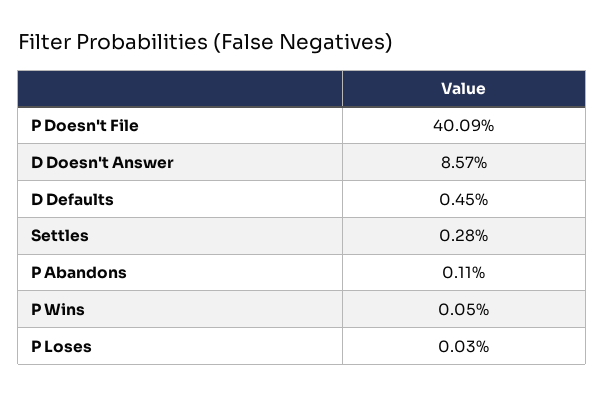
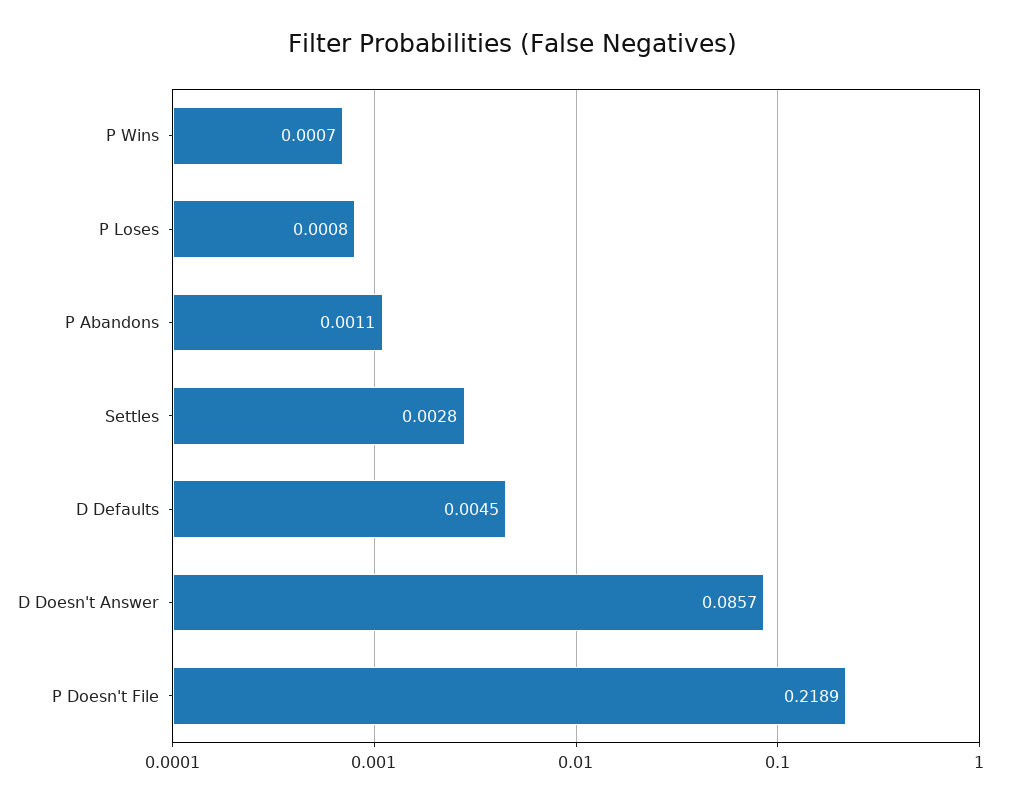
  {
-   "P Doesn't File": 0.4009,
+   "P Doesn't File": 0.2189,
    "D Doesn't Answer": 0.0857,
    "D Defaults": 0.0045,
    "Settles": 0.0028,
    "P Abandons": 0.0011,
-   "P Wins": 0.0005,
+   "P Wins": 0.0007,
-   "P Loses": 0.0003
+   "P Loses": 0.0008
  }

